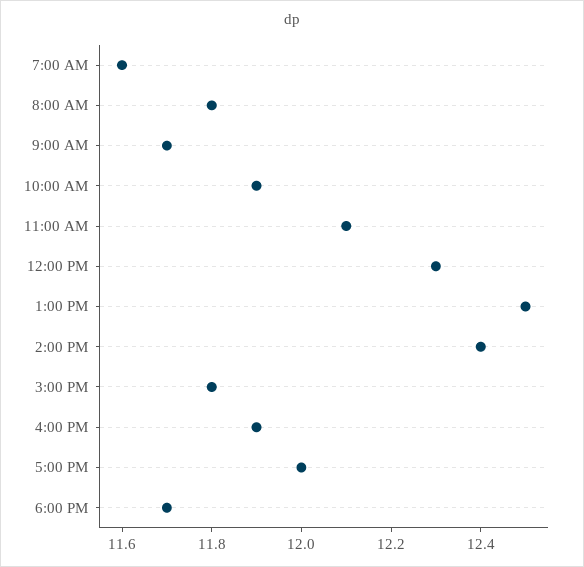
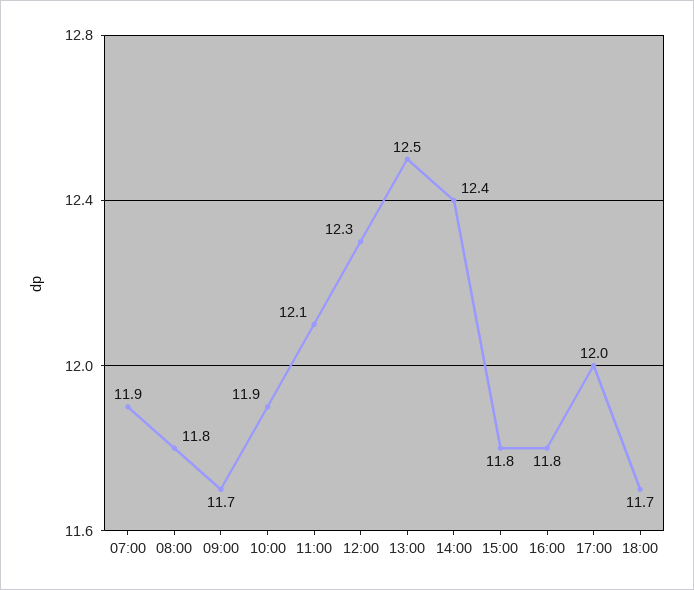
  {
-   "7:00 AM": 11.6,
+   "7:00 AM": 11.9,
    "8:00 AM": 11.8,
    "9:00 AM": 11.7,
    "10:00 AM": 11.9,
    "11:00 AM": 12.1,
    "12:00 PM": 12.3,
    "1:00 PM": 12.5,
    "2:00 PM": 12.4,
    "3:00 PM": 11.8,
-   "4:00 PM": 11.9,
+   "4:00 PM": 11.8,
    "5:00 PM": 12,
    "6:00 PM": 11.7
  }

